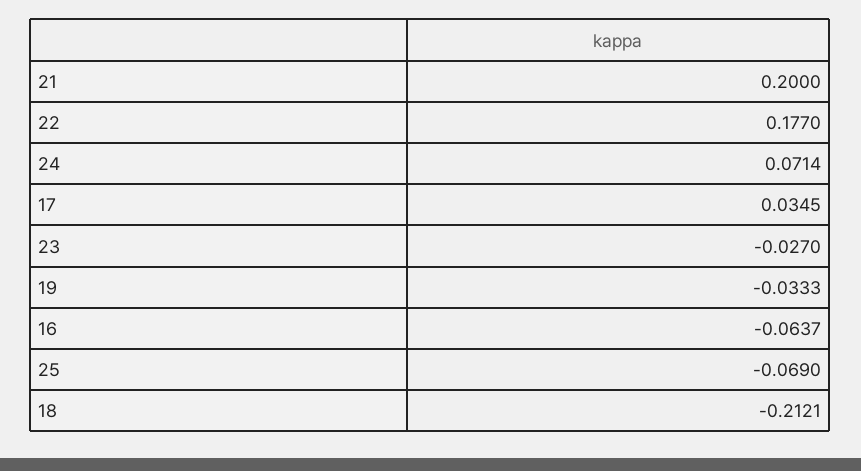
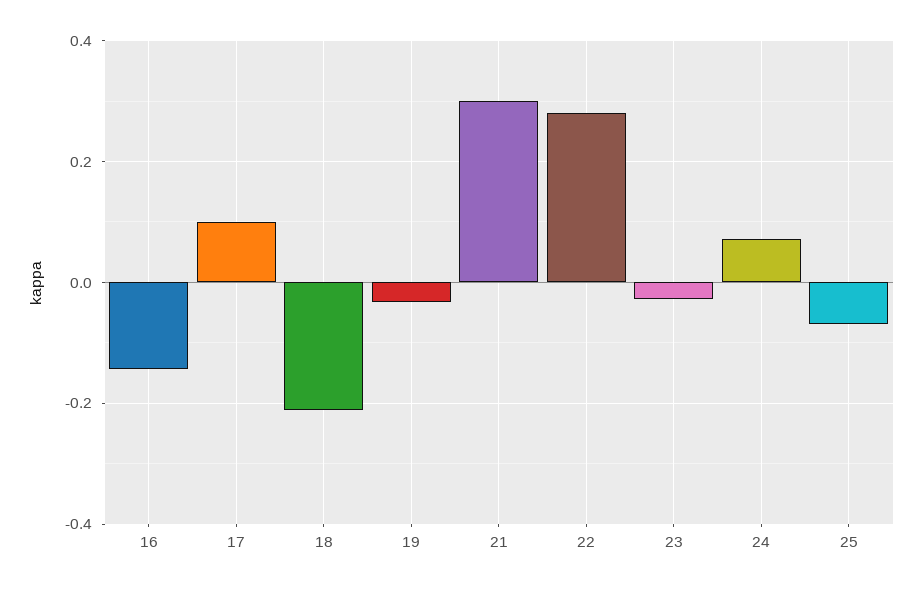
  {
-   "21": 0.2,
+   "21": 0.3,
-   "22": 0.177,
+   "22": 0.28,
    "24": 0.0714,
-   "17": 0.0345,
+   "17": 0.1,
    "23": -0.027,
    "19": -0.0333,
-   "16": -0.0637,
+   "16": -0.14,
    "25": -0.069,
    "18": -0.2121
  }

